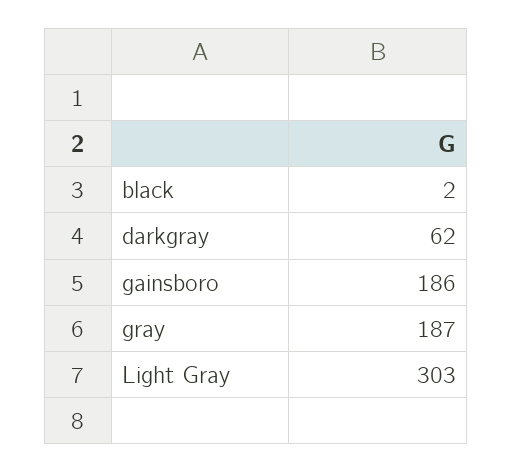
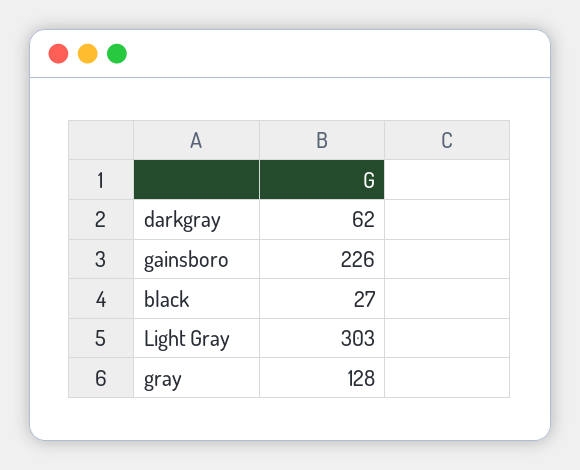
  {
-   "black": 2,
+   "black": 27,
    "darkgray": 62,
-   "gainsboro": 186,
+   "gainsboro": 226,
-   "gray": 187,
+   "gray": 128,
    "Light Gray": 303
  }

